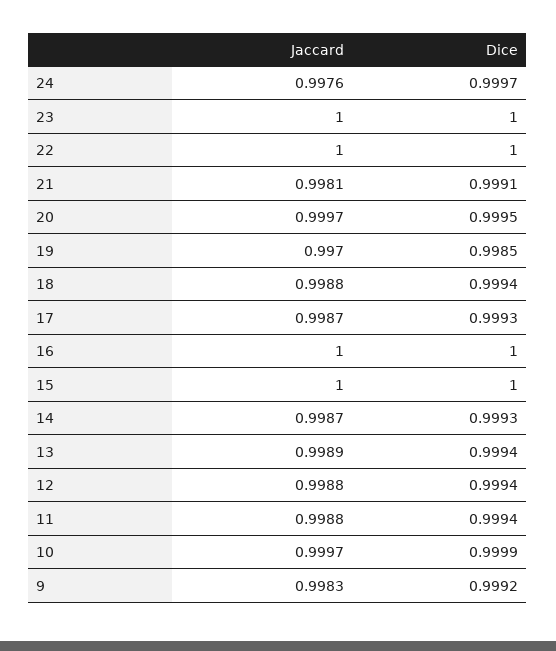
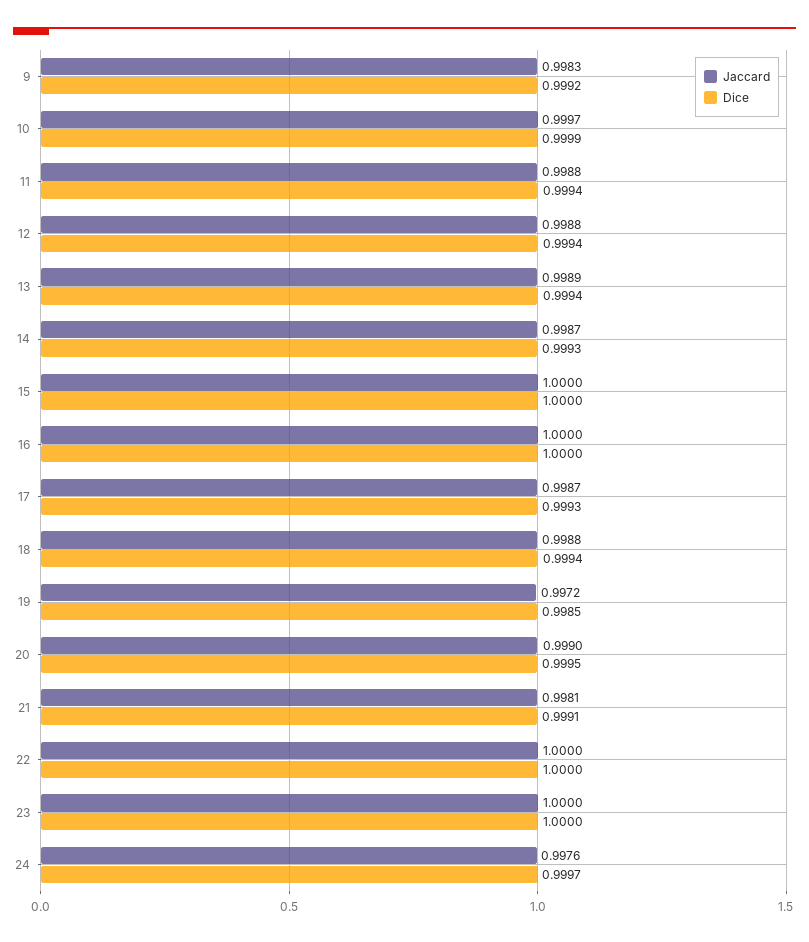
  {
    "Jaccard": {
      "24": 0.9976,
      "23": 1,
      "22": 1,
      "21": 0.9981,
-     "20": 0.9997,
+     "20": 0.999,
-     "19": 0.997,
+     "19": 0.9972,
      "18": 0.9988,
      "17": 0.9987,
      "16": 1,
      "15": 1,
      "14": 0.9987,
      "13": 0.9989,
      "12": 0.9988,
      "11": 0.9988,
      "10": 0.9997,
      "9": 0.9983
    },
    "Dice": {
      "24": 0.9997,
      "23": 1,
      "22": 1,
      "21": 0.9991,
      "20": 0.9995,
      "19": 0.9985,
      "18": 0.9994,
      "17": 0.9993,
      "16": 1,
      "15": 1,
      "14": 0.9993,
      "13": 0.9994,
      "12": 0.9994,
      "11": 0.9994,
      "10": 0.9999,
      "9": 0.9992
    }
  }

